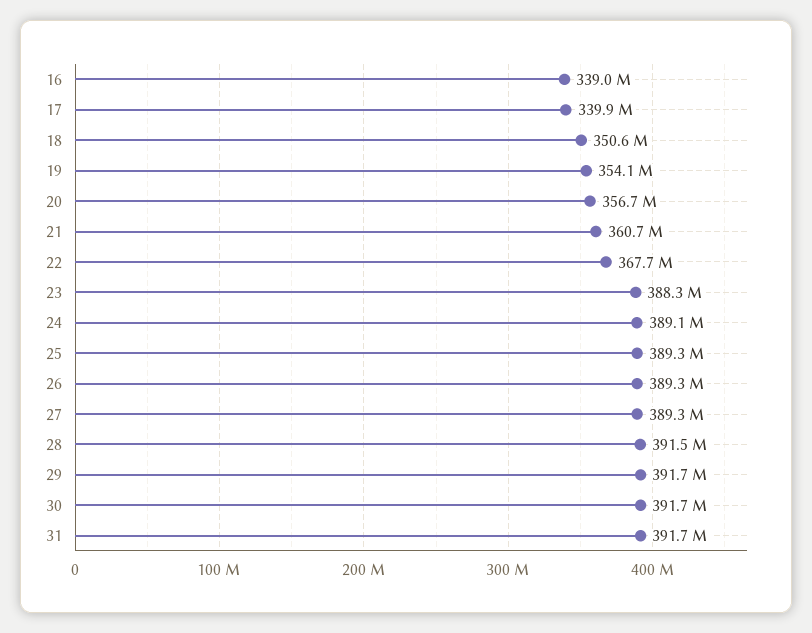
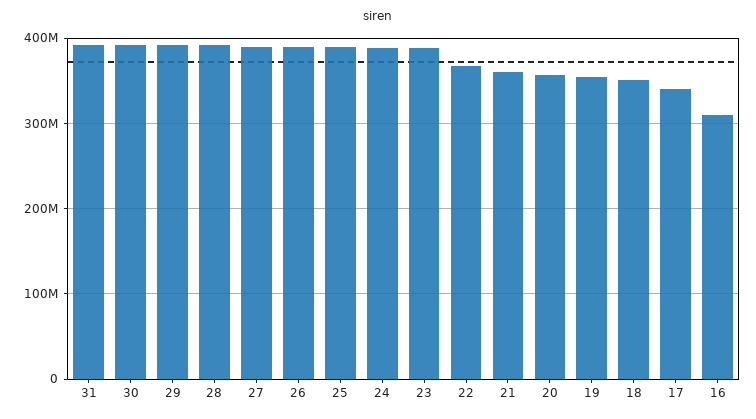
  {
-   "16": 339000000,
+   "16": 310000000,
    "17": 339900000,
    "18": 350600000,
    "19": 354100000,
    "20": 356700000,
    "21": 360700000,
    "22": 367700000,
    "23": 388300000,
    "24": 389100000,
    "25": 389300000,
    "26": 389300000,
    "27": 389300000,
    "28": 391500000,
    "29": 391700000,
    "30": 391700000,
    "31": 391700000
  }

